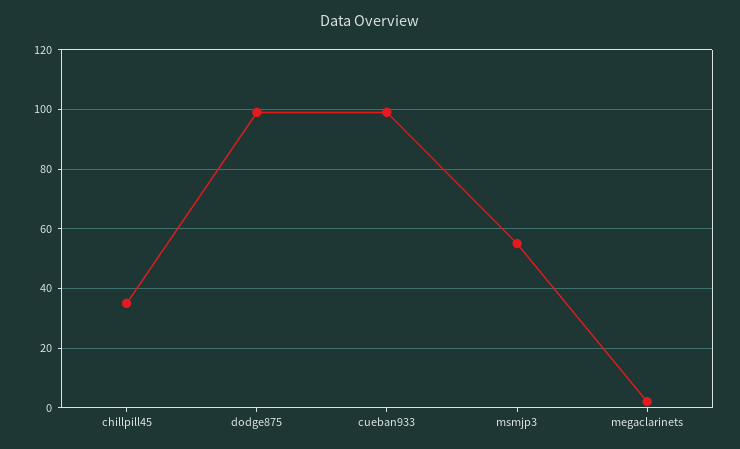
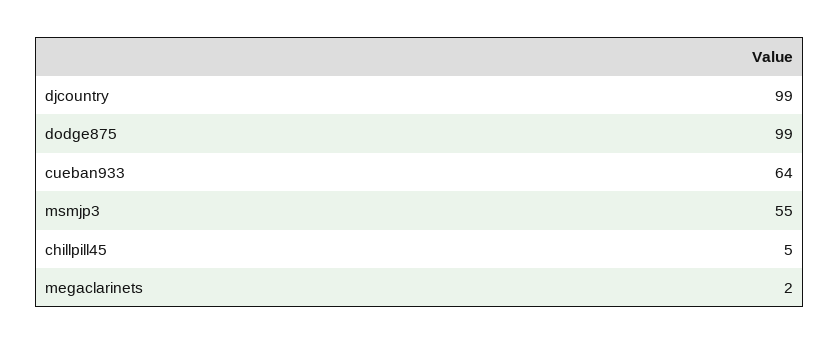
  {
-   "chillpill45": 35,
+   "chillpill45": 5,
    "dodge875": 99,
-   "cueban933": 100,
+   "cueban933": 64,
    "msmjp3": 55,
-   "megaclarinets": 2
+   "megaclarinets": 2,
+   "djcountry": 99
  }

